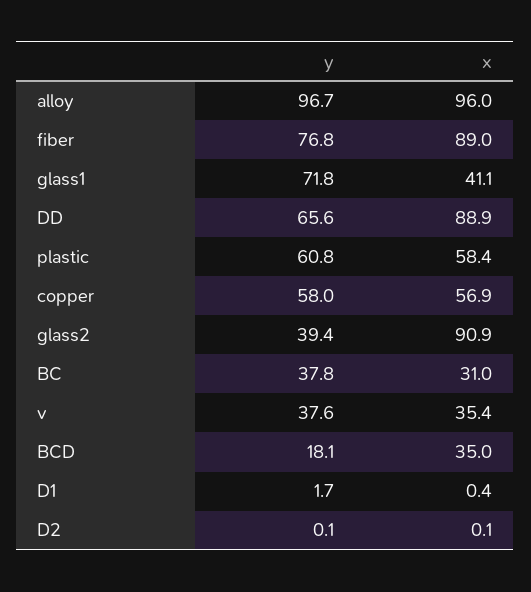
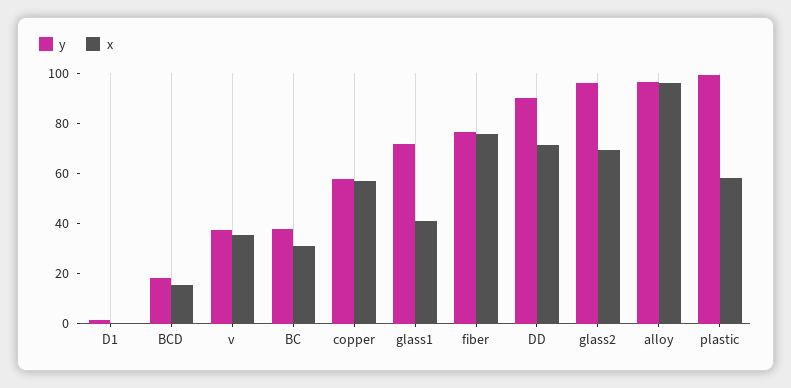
  {
    "y": {
      "alloy": 96.7,
      "fiber": 76.8,
      "glass1": 71.8,
-     "DD": 65.6,
+     "DD": 90,
-     "plastic": 60.8,
+     "plastic": 100,
      "copper": 58,
-     "glass2": 39.4,
+     "glass2": 95,
      "BC": 37.8,
      "v": 37.6,
      "BCD": 18.1,
-     "D1": 1.7,
+     "D1": 1.7
-     "D2": 0.1
    },
    "x": {
      "alloy": 96,
-     "fiber": 89,
+     "fiber": 75,
      "glass1": 41.1,
-     "DD": 88.9,
+     "DD": 70,
      "plastic": 58.4,
      "copper": 56.9,
-     "glass2": 90.9,
+     "glass2": 70,
      "BC": 31,
      "v": 35.4,
-     "BCD": 35,
+     "BCD": 15,
-     "D1": 0.4,
+     "D1": 0.4
-     "D2": 0.1
    }
  }

